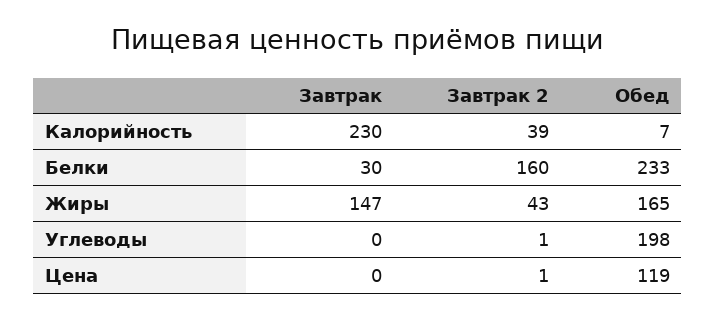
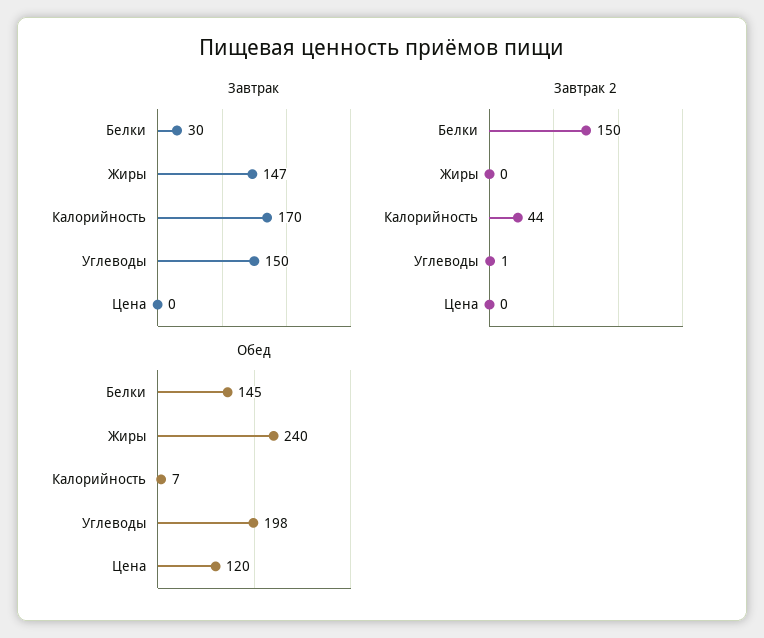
  {
    "Завтрак": {
-     "Калорийность": 230,
+     "Калорийность": 170,
      "Белки": 30,
      "Жиры": 147,
-     "Углеводы": 0,
+     "Углеводы": 150,
      "Цена": 0
    },
    "Завтрак 2": {
-     "Калорийность": 39,
+     "Калорийность": 44,
-     "Белки": 160,
+     "Белки": 150,
-     "Жиры": 43,
+     "Жиры": 0,
      "Углеводы": 1,
-     "Цена": 1
+     "Цена": 0
    },
    "Обед": {
      "Калорийность": 7,
-     "Белки": 233,
+     "Белки": 145,
-     "Жиры": 165,
+     "Жиры": 240,
      "Углеводы": 198,
-     "Цена": 119
+     "Цена": 120
    }
  }

